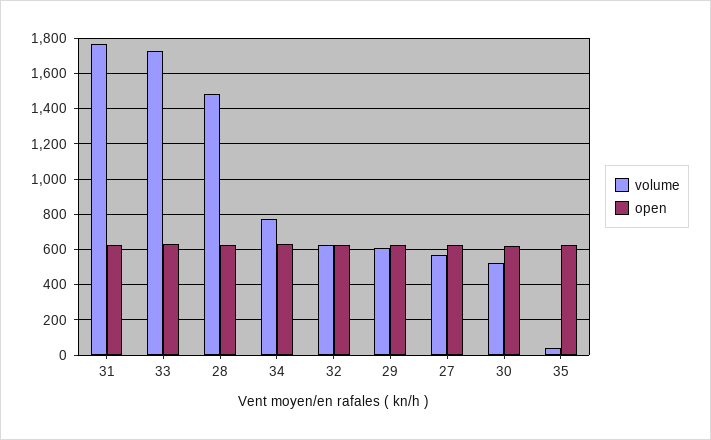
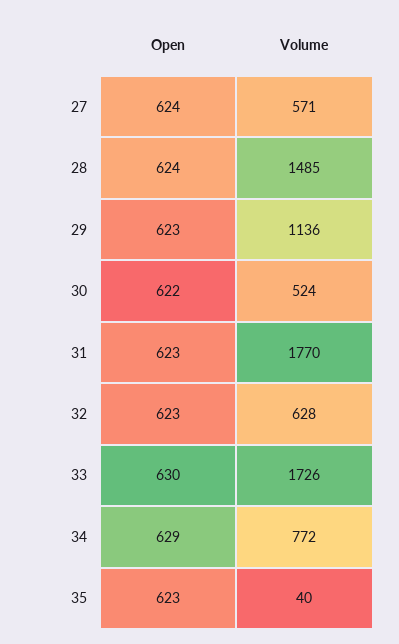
  {
    "volume": {
      "31": 1770,
      "33": 1726,
      "28": 1485,
      "34": 772,
      "32": 628,
-     "29": 600,
+     "29": 1136,
      "27": 571,
      "30": 524,
      "35": 40
    },
    "open": {
      "31": 623,
      "33": 630,
      "28": 624,
      "34": 629,
      "32": 623,
      "29": 623,
      "27": 624,
      "30": 622,
      "35": 623
    }
  }

